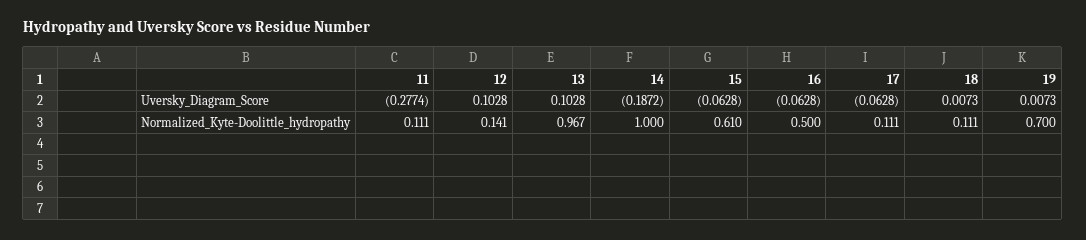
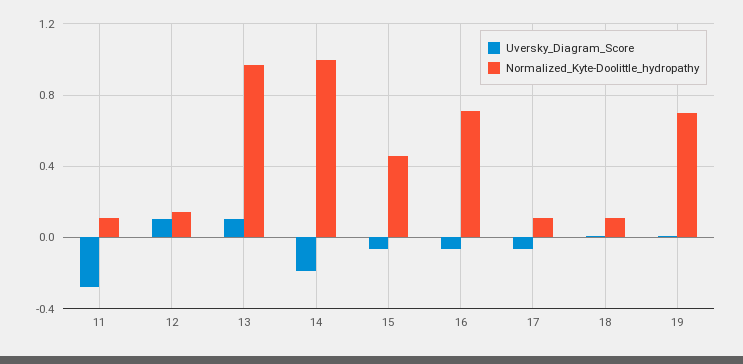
  {
    "Uversky_Diagram_Score": {
      "11": -0.2774,
      "12": 0.1028,
      "13": 0.1028,
      "14": -0.1872,
      "15": -0.0628,
      "16": -0.0628,
      "17": -0.0628,
      "18": 0.0073,
      "19": 0.0073
    },
    "Normalized_Kyte-Doolittle_hydropathy": {
      "11": 0.111,
      "12": 0.141,
      "13": 0.967,
      "14": 1,
-     "15": 0.61,
+     "15": 0.45,
-     "16": 0.5,
+     "16": 0.7,
      "17": 0.111,
      "18": 0.111,
      "19": 0.7
    }
  }

